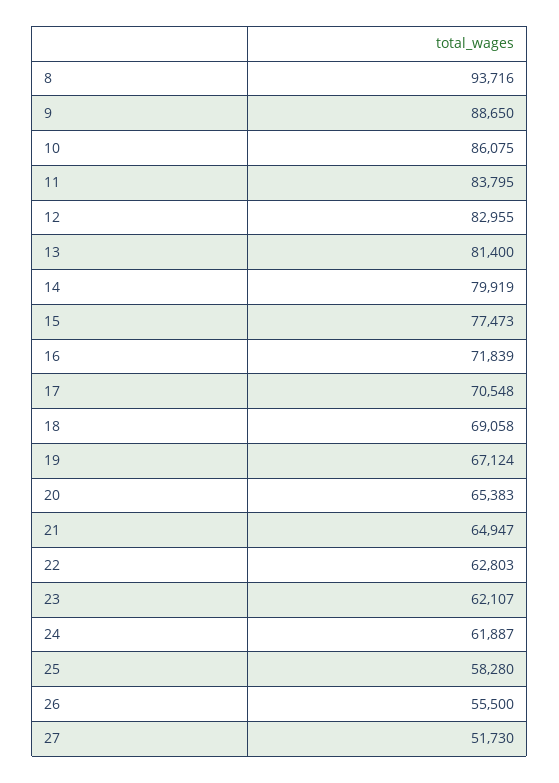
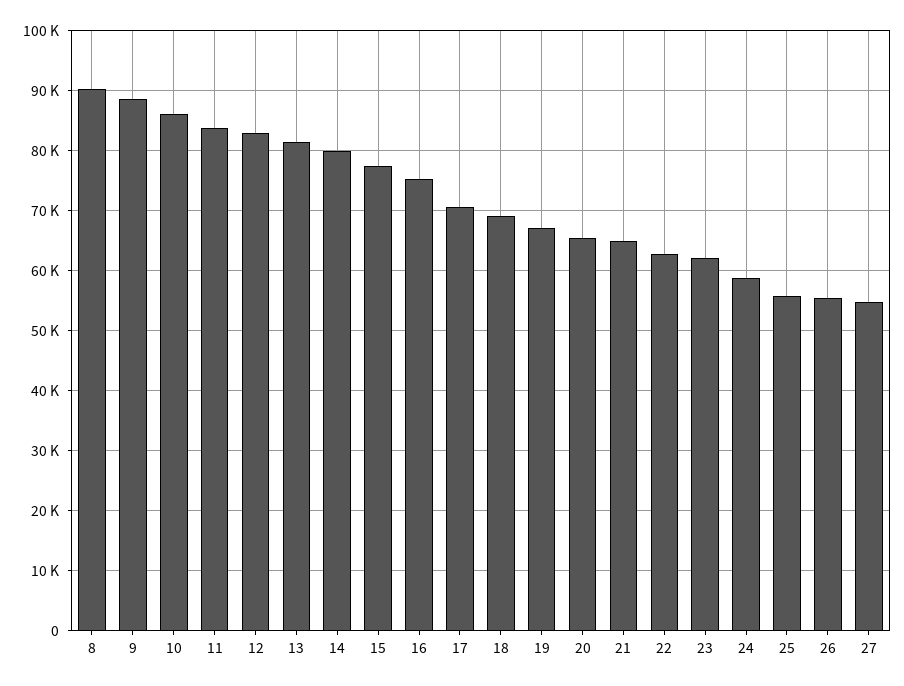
  {
-   "8": 93716,
+   "8": 90000,
    "9": 88650,
    "10": 86075,
    "11": 83795,
    "12": 82955,
    "13": 81400,
    "14": 79919,
    "15": 77473,
-   "16": 71839,
+   "16": 75000,
    "17": 70548,
    "18": 69058,
    "19": 67124,
    "20": 65383,
    "21": 64947,
    "22": 62803,
    "23": 62107,
-   "24": 61887,
+   "24": 59000,
-   "25": 58280,
+   "25": 56000,
    "26": 55500,
-   "27": 51730
+   "27": 55000
  }

